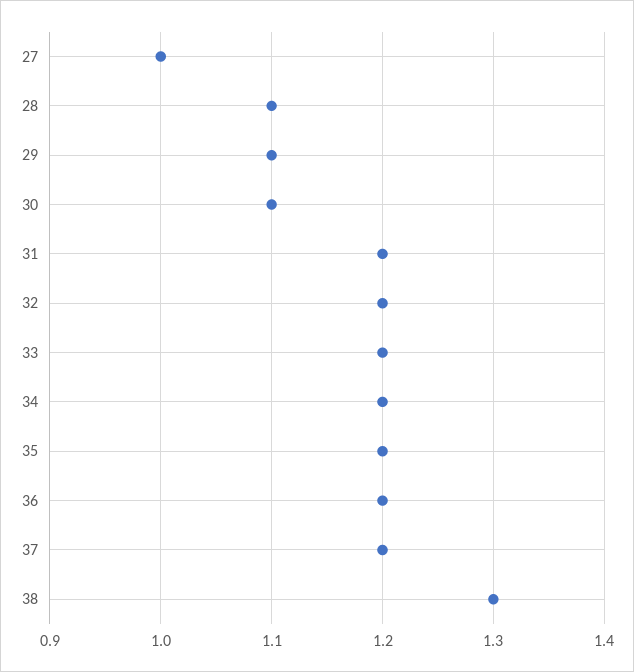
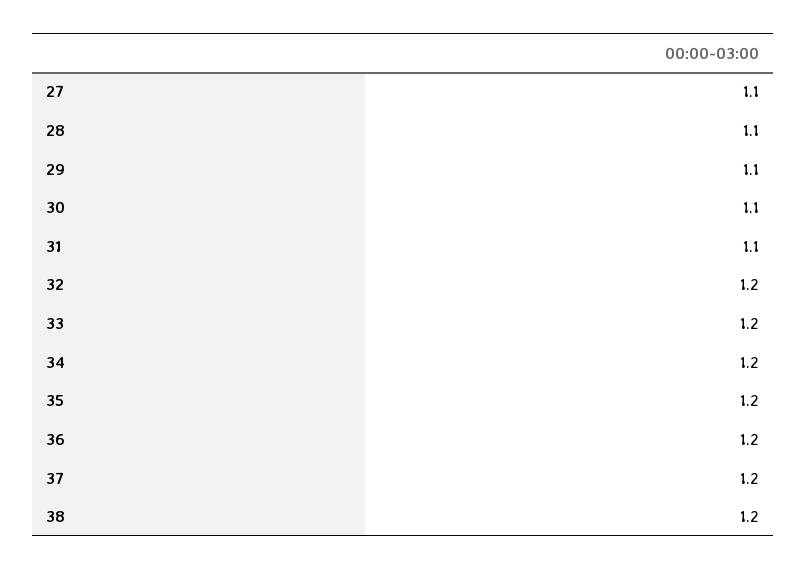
  {
-   "27": 1,
+   "27": 1.1,
    "28": 1.1,
    "29": 1.1,
    "30": 1.1,
-   "31": 1.2,
+   "31": 1.1,
    "32": 1.2,
    "33": 1.2,
    "34": 1.2,
    "35": 1.2,
    "36": 1.2,
    "37": 1.2,
-   "38": 1.3
+   "38": 1.2
  }

